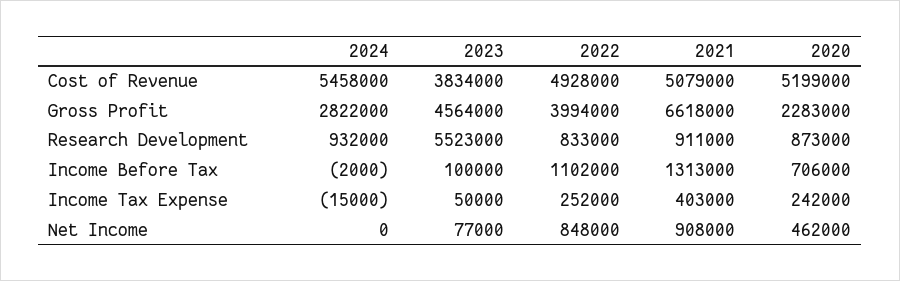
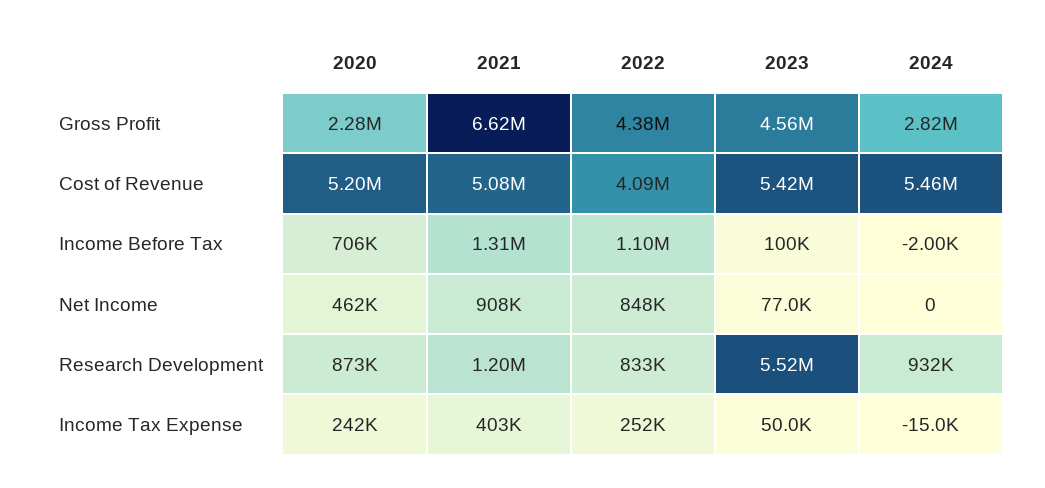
  {
    "2024": {
      "Cost of Revenue": 5458000,
      "Gross Profit": 2822000,
      "Research Development": 932000,
      "Income Before Tax": -2000,
      "Income Tax Expense": -15000,
      "Net Income": 0
    },
    "2023": {
-     "Cost of Revenue": 3834000,
+     "Cost of Revenue": 5420000,
      "Gross Profit": 4564000,
      "Research Development": 5523000,
      "Income Before Tax": 100000,
      "Income Tax Expense": 50000,
      "Net Income": 77000
    },
    "2022": {
-     "Cost of Revenue": 4928000,
+     "Cost of Revenue": 4090000,
-     "Gross Profit": 3994000,
+     "Gross Profit": 4380000,
      "Research Development": 833000,
      "Income Before Tax": 1102000,
      "Income Tax Expense": 252000,
      "Net Income": 848000
    },
    "2021": {
      "Cost of Revenue": 5079000,
      "Gross Profit": 6618000,
-     "Research Development": 911000,
+     "Research Development": 1200000,
      "Income Before Tax": 1313000,
      "Income Tax Expense": 403000,
      "Net Income": 908000
    },
    "2020": {
      "Cost of Revenue": 5199000,
      "Gross Profit": 2283000,
      "Research Development": 873000,
      "Income Before Tax": 706000,
      "Income Tax Expense": 242000,
      "Net Income": 462000
    }
  }

